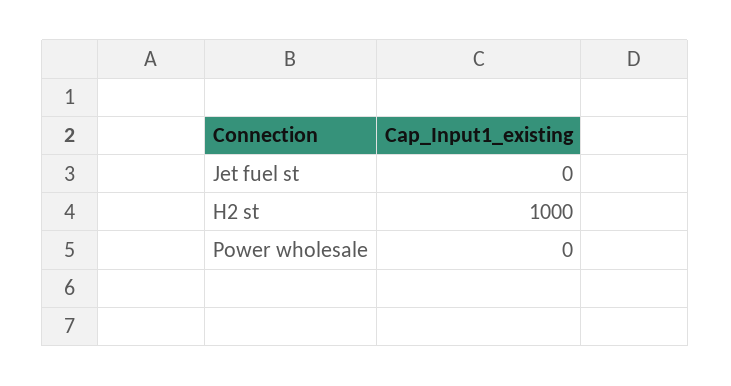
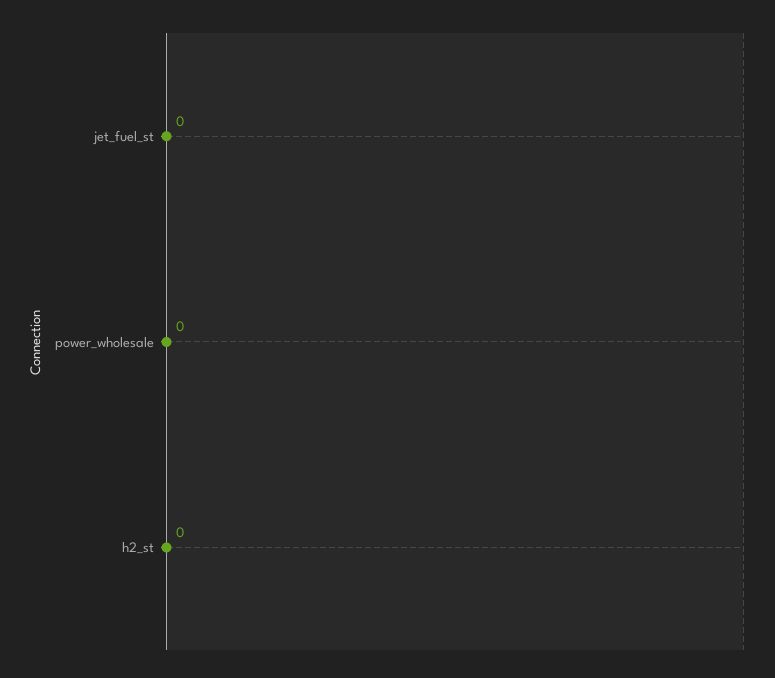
  {
    "Jet fuel st": 0,
-   "H2 st": 1000,
+   "H2 st": 0,
    "Power wholesale": 0
  }

